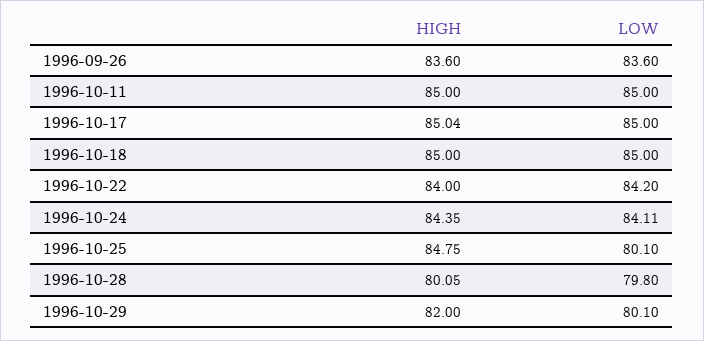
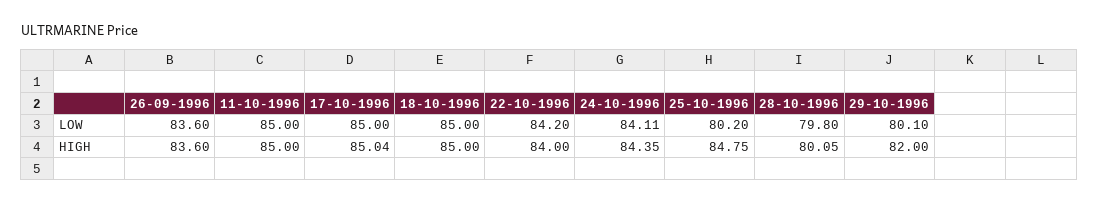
  {
    "HIGH": {
      "1996-09-26": 83.6,
      "1996-10-11": 85,
      "1996-10-17": 85.04,
      "1996-10-18": 85,
      "1996-10-22": 84,
      "1996-10-24": 84.35,
      "1996-10-25": 84.75,
      "1996-10-28": 80.05,
      "1996-10-29": 82
    },
    "LOW": {
      "1996-09-26": 83.6,
      "1996-10-11": 85,
      "1996-10-17": 85,
      "1996-10-18": 85,
      "1996-10-22": 84.2,
      "1996-10-24": 84.11,
-     "1996-10-25": 80.1,
+     "1996-10-25": 80.2,
      "1996-10-28": 79.8,
      "1996-10-29": 80.1
    }
  }

